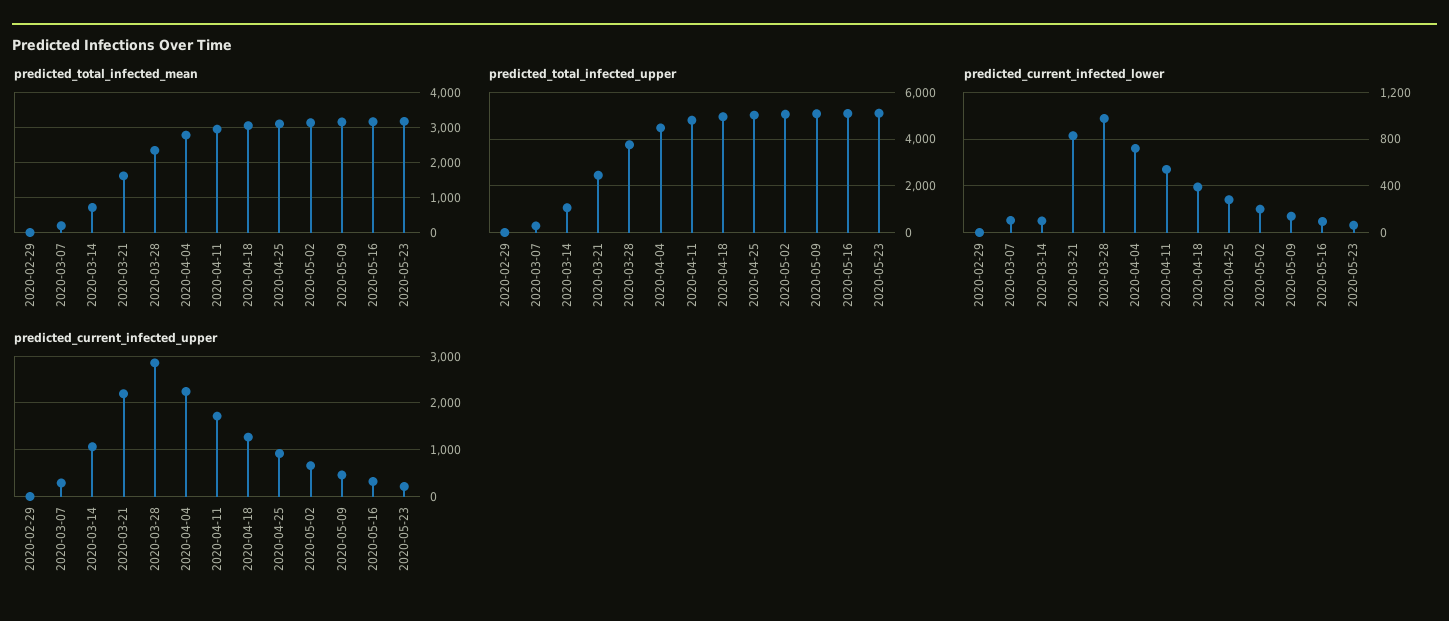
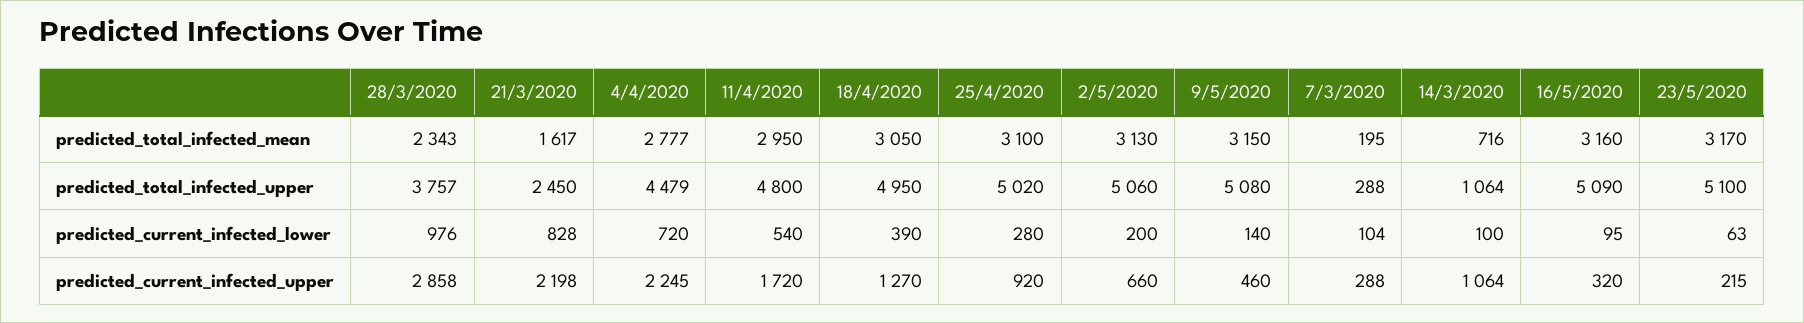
  {
    "predicted_total_infected_mean": {
-     "2020-02-29": 0,
      "2020-03-07": 195,
      "2020-03-14": 716,
      "2020-03-21": 1617,
      "2020-03-28": 2343,
      "2020-04-04": 2777,
      "2020-04-11": 2950,
      "2020-04-18": 3050,
      "2020-04-25": 3100,
      "2020-05-02": 3130,
      "2020-05-09": 3150,
      "2020-05-16": 3160,
      "2020-05-23": 3170
    },
    "predicted_total_infected_upper": {
-     "2020-02-29": 0,
      "2020-03-07": 288,
      "2020-03-14": 1064,
      "2020-03-21": 2450,
      "2020-03-28": 3757,
      "2020-04-04": 4479,
      "2020-04-11": 4800,
      "2020-04-18": 4950,
      "2020-04-25": 5020,
      "2020-05-02": 5060,
      "2020-05-09": 5080,
      "2020-05-16": 5090,
      "2020-05-23": 5100
    },
    "predicted_current_infected_lower": {
-     "2020-02-29": 0,
      "2020-03-07": 104,
      "2020-03-14": 100,
      "2020-03-21": 828,
      "2020-03-28": 976,
      "2020-04-04": 720,
      "2020-04-11": 540,
      "2020-04-18": 390,
      "2020-04-25": 280,
      "2020-05-02": 200,
      "2020-05-09": 140,
      "2020-05-16": 95,
      "2020-05-23": 63
    },
    "predicted_current_infected_upper": {
-     "2020-02-29": 0,
      "2020-03-07": 288,
      "2020-03-14": 1064,
      "2020-03-21": 2198,
      "2020-03-28": 2858,
      "2020-04-04": 2245,
      "2020-04-11": 1720,
      "2020-04-18": 1270,
      "2020-04-25": 920,
      "2020-05-02": 660,
      "2020-05-09": 460,
      "2020-05-16": 320,
      "2020-05-23": 215
    }
  }

